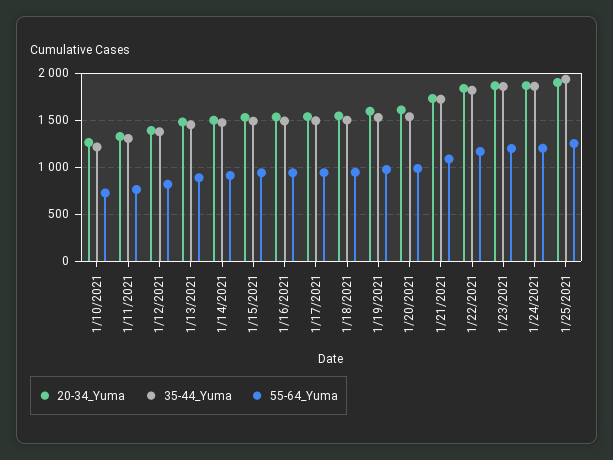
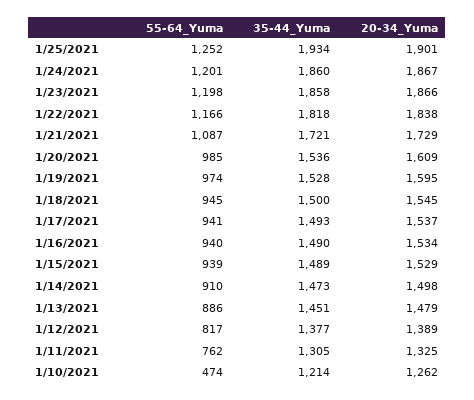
  {
    "20-34_Yuma": {
      "1/10/2021": 1262,
      "1/11/2021": 1325,
      "1/12/2021": 1389,
      "1/13/2021": 1479,
      "1/14/2021": 1498,
      "1/15/2021": 1529,
      "1/16/2021": 1534,
      "1/17/2021": 1537,
      "1/18/2021": 1545,
      "1/19/2021": 1595,
      "1/20/2021": 1609,
      "1/21/2021": 1729,
      "1/22/2021": 1838,
      "1/23/2021": 1866,
      "1/24/2021": 1867,
      "1/25/2021": 1901
    },
    "35-44_Yuma": {
      "1/10/2021": 1214,
      "1/11/2021": 1305,
      "1/12/2021": 1377,
      "1/13/2021": 1451,
      "1/14/2021": 1473,
      "1/15/2021": 1489,
      "1/16/2021": 1490,
      "1/17/2021": 1493,
      "1/18/2021": 1500,
      "1/19/2021": 1528,
      "1/20/2021": 1536,
      "1/21/2021": 1721,
      "1/22/2021": 1818,
      "1/23/2021": 1858,
      "1/24/2021": 1860,
      "1/25/2021": 1934
    },
    "55-64_Yuma": {
-     "1/10/2021": 700,
+     "1/10/2021": 474,
      "1/11/2021": 762,
      "1/12/2021": 817,
      "1/13/2021": 886,
      "1/14/2021": 910,
      "1/15/2021": 939,
      "1/16/2021": 940,
      "1/17/2021": 941,
      "1/18/2021": 945,
      "1/19/2021": 974,
      "1/20/2021": 985,
      "1/21/2021": 1087,
      "1/22/2021": 1166,
      "1/23/2021": 1198,
      "1/24/2021": 1201,
      "1/25/2021": 1252
    }
  }

